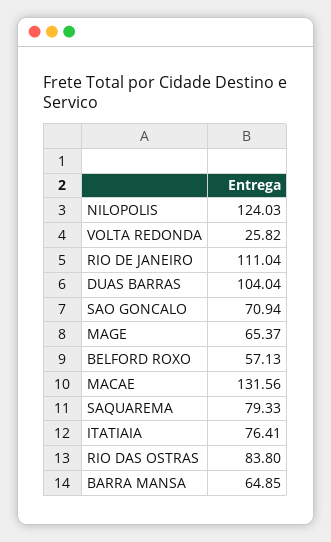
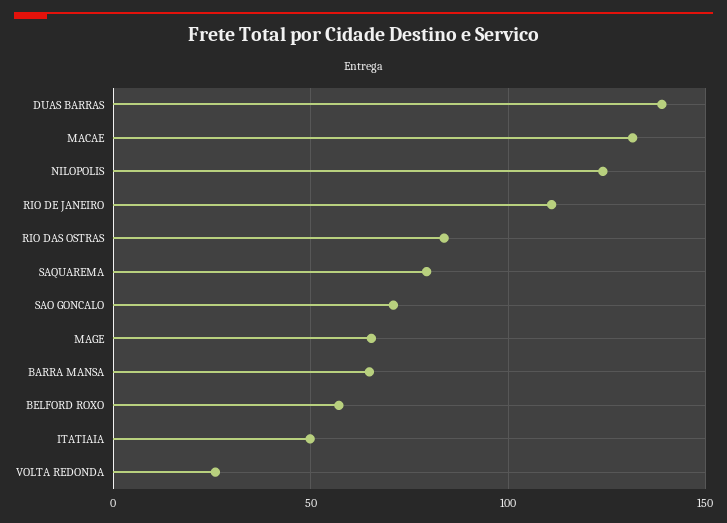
  {
    "NILOPOLIS": 124.03,
    "VOLTA REDONDA": 25.82,
    "RIO DE JANEIRO": 111.04,
-   "DUAS BARRAS": 104.04,
+   "DUAS BARRAS": 140,
    "SAO GONCALO": 70.94,
    "MAGE": 65.37,
    "BELFORD ROXO": 57.13,
    "MACAE": 131.56,
    "SAQUAREMA": 79.33,
-   "ITATIAIA": 76.41,
+   "ITATIAIA": 50,
    "RIO DAS OSTRAS": 83.8,
    "BARRA MANSA": 64.85
  }

